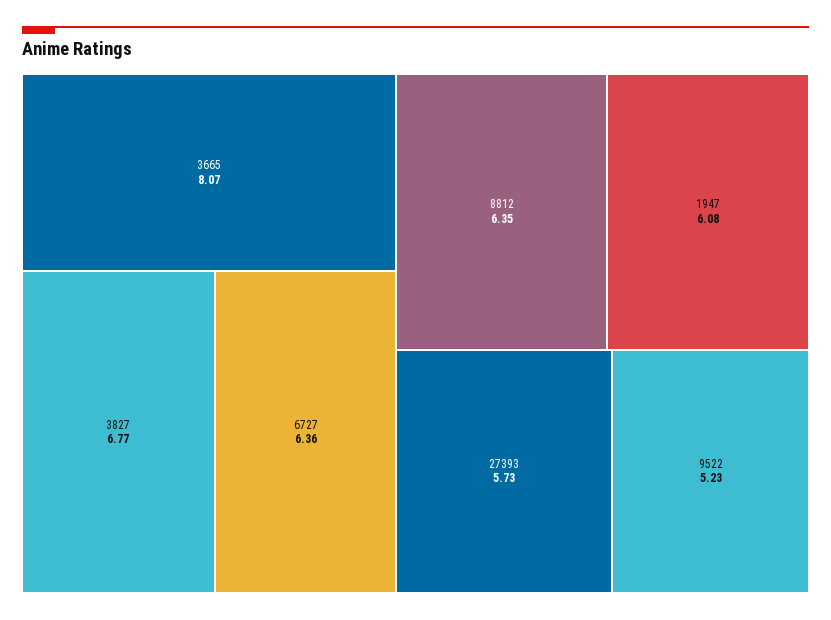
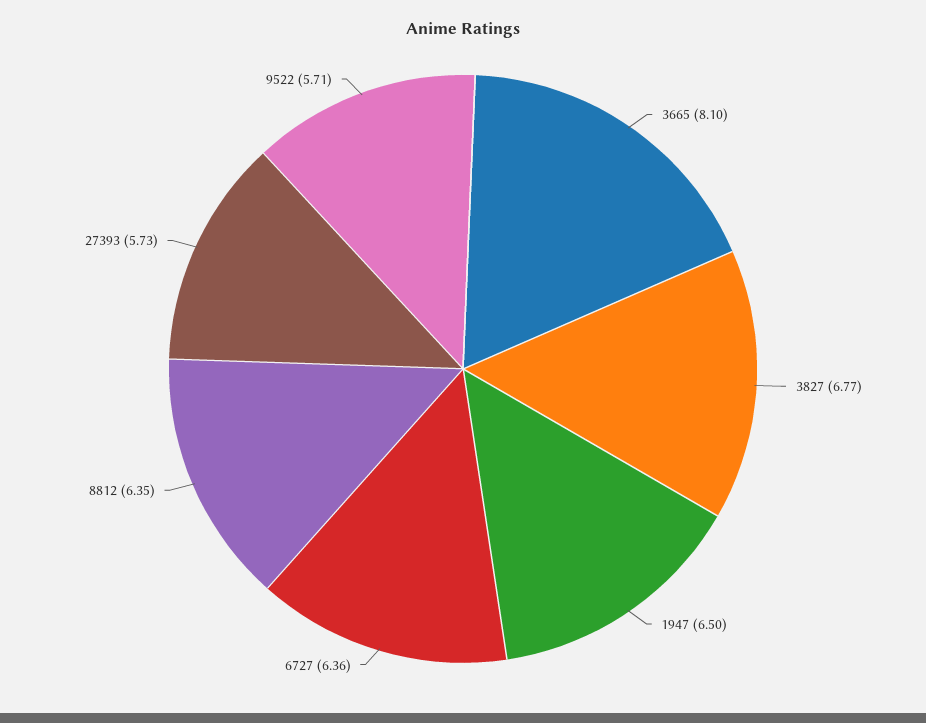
  {
-   "3665": 8.07,
+   "3665": 8.1,
    "3827": 6.77,
    "6727": 6.36,
    "8812": 6.35,
-   "1947": 6.08,
+   "1947": 6.5,
    "27393": 5.73,
-   "9522": 5.23
+   "9522": 5.71
  }

